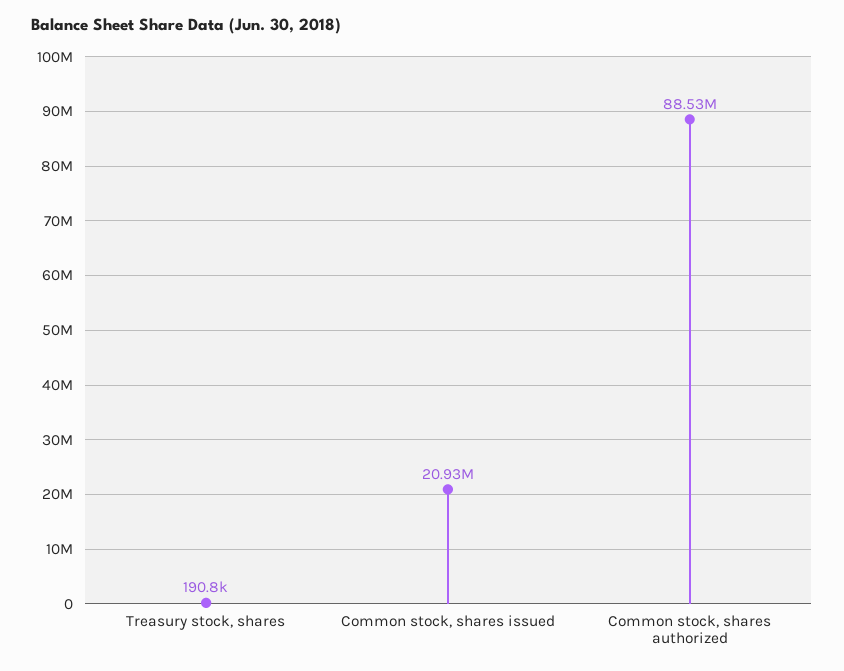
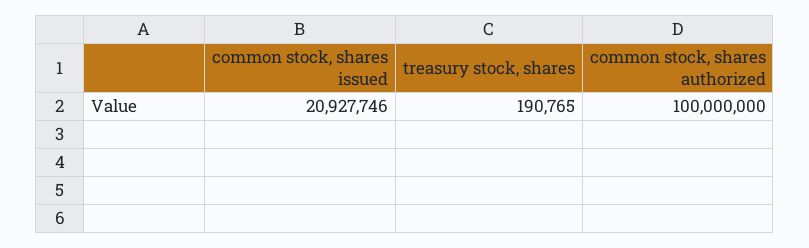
  {
    "Treasury stock, shares": 190765,
    "Common stock, shares issued": 20927746,
-   "Common stock, shares authorized": 88530000
+   "Common stock, shares authorized": 100000000
  }

